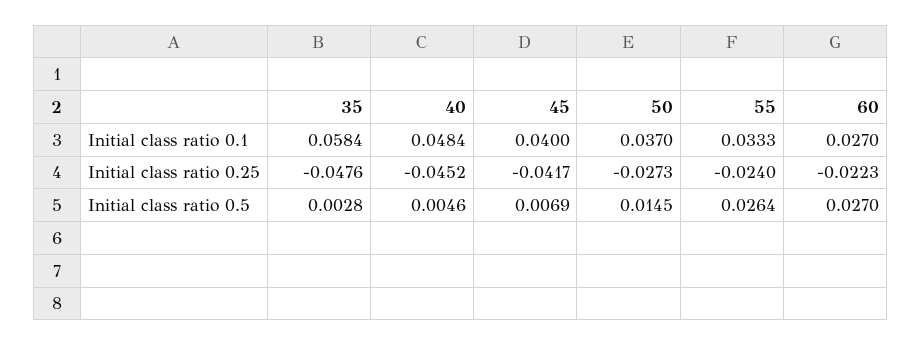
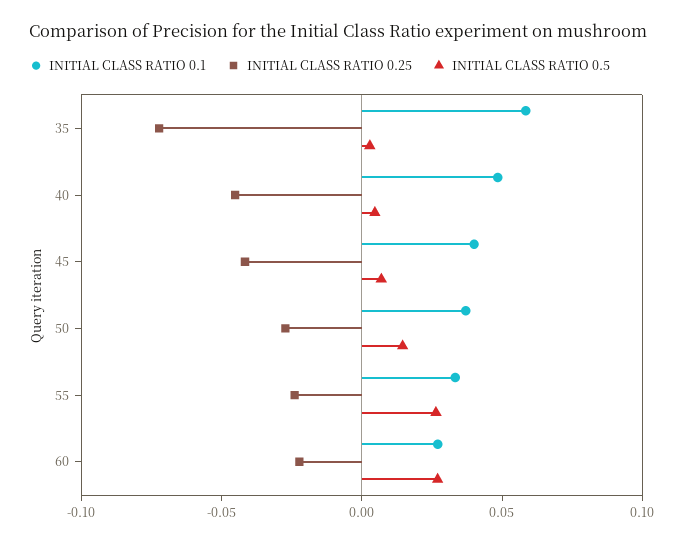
  {
    "Initial class ratio 0.1": {
      "35": 0.0584,
      "40": 0.0484,
      "45": 0.04,
      "50": 0.037,
      "55": 0.0333,
      "60": 0.027
    },
    "Initial class ratio 0.25": {
-     "35": -0.0476,
+     "35": -0.07,
      "40": -0.0452,
      "45": -0.0417,
      "50": -0.0273,
      "55": -0.024,
      "60": -0.0223
    },
    "Initial class ratio 0.5": {
      "35": 0.0028,
      "40": 0.0046,
      "45": 0.0069,
      "50": 0.0145,
      "55": 0.0264,
      "60": 0.027
    }
  }

